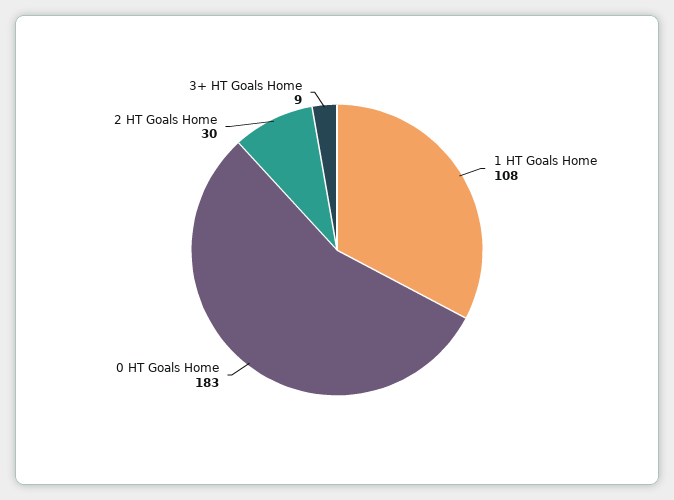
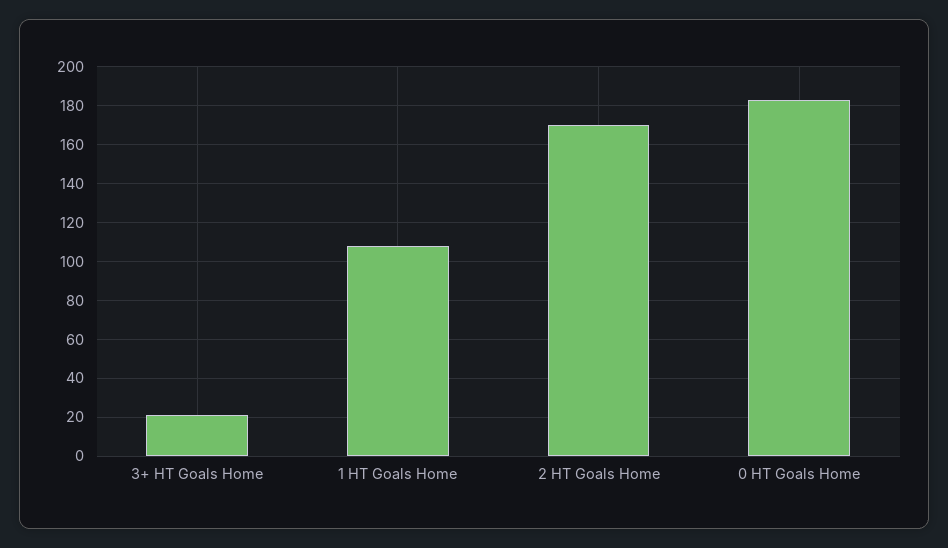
  {
    "1 HT Goals Home": 108,
    "0 HT Goals Home": 183,
-   "2 HT Goals Home": 30,
+   "2 HT Goals Home": 170,
-   "3+ HT Goals Home": 9
+   "3+ HT Goals Home": 20
  }

